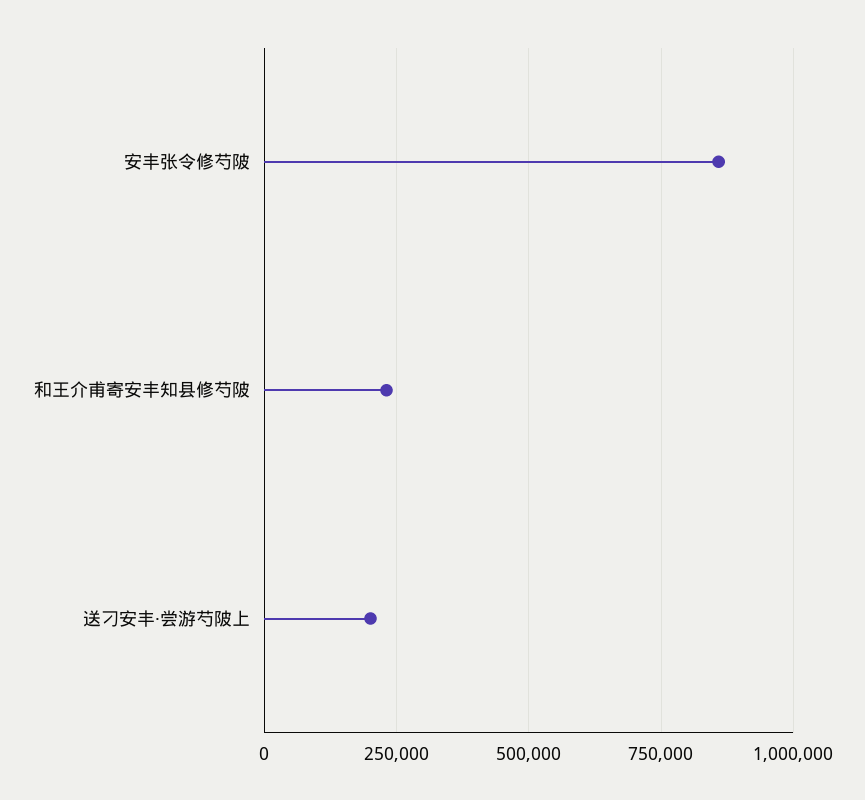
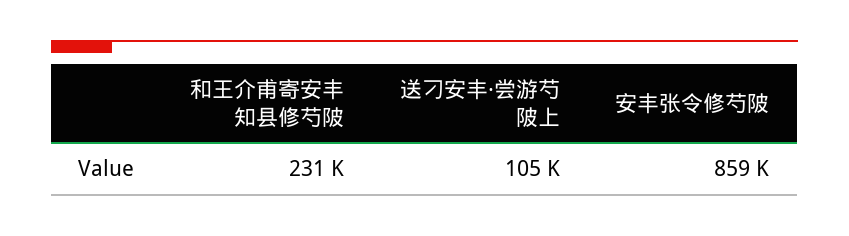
  {
    "安丰张令修芍陂": 859000,
    "和王介甫寄安丰知县修芍陂": 231000,
-   "送刁安丰·尝游芍陂上": 200000
+   "送刁安丰·尝游芍陂上": 105000
  }

